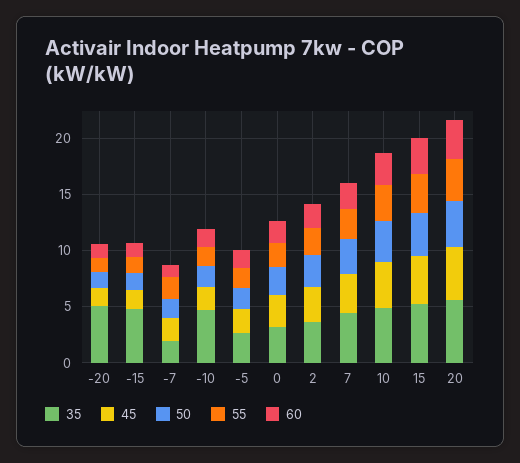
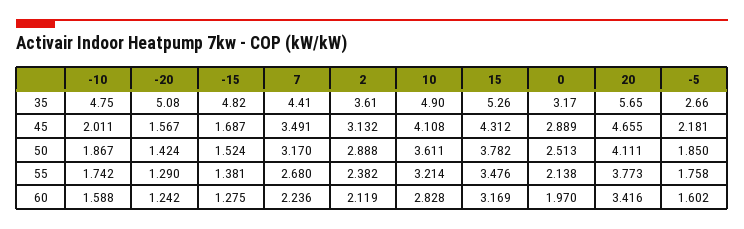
  {
    "35": {
      "-20": 5.08,
      "-15": 4.82,
-     "-7": 2,
      "-10": 4.75,
      "-5": 2.66,
      "0": 3.17,
      "2": 3.61,
      "7": 4.41,
      "10": 4.9,
      "15": 5.26,
      "20": 5.65
    },
    "45": {
      "-20": 1.567,
      "-15": 1.687,
-     "-7": 2,
      "-10": 2.011,
      "-5": 2.181,
      "0": 2.889,
      "2": 3.132,
      "7": 3.491,
      "10": 4.108,
      "15": 4.312,
      "20": 4.655
    },
    "50": {
      "-20": 1.424,
      "-15": 1.524,
-     "-7": 2,
      "-10": 1.867,
      "-5": 1.85,
      "0": 2.513,
      "2": 2.888,
      "7": 3.17,
      "10": 3.611,
      "15": 3.782,
      "20": 4.111
    },
    "55": {
      "-20": 1.29,
      "-15": 1.381,
-     "-7": 2,
      "-10": 1.742,
      "-5": 1.758,
      "0": 2.138,
      "2": 2.382,
      "7": 2.68,
      "10": 3.214,
      "15": 3.476,
      "20": 3.773
    },
    "60": {
      "-20": 1.242,
      "-15": 1.275,
-     "-7": 1,
      "-10": 1.588,
      "-5": 1.602,
      "0": 1.97,
      "2": 2.119,
      "7": 2.236,
      "10": 2.828,
      "15": 3.169,
      "20": 3.416
    }
  }

